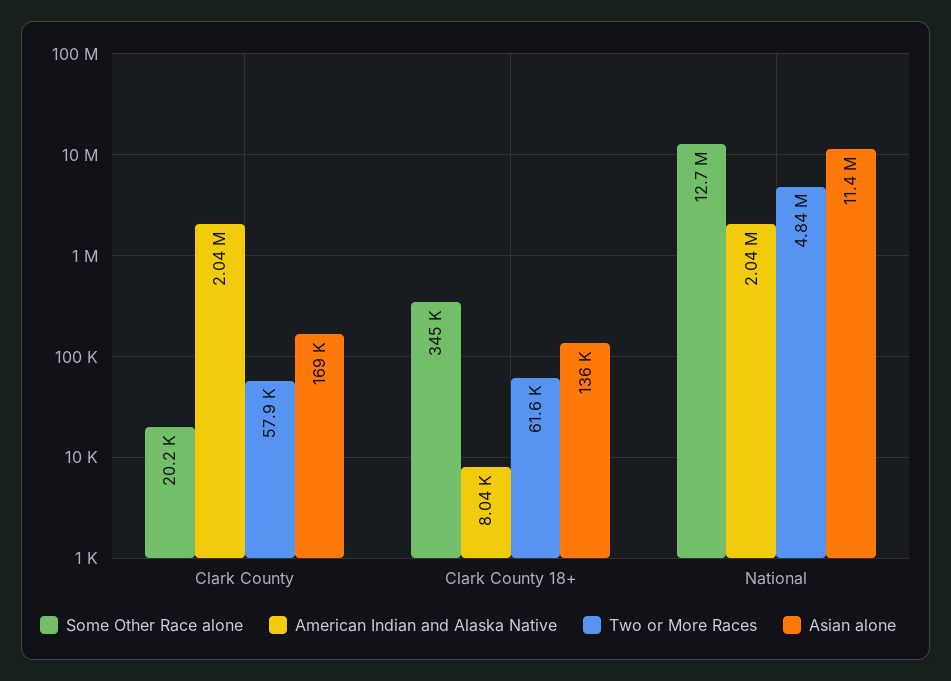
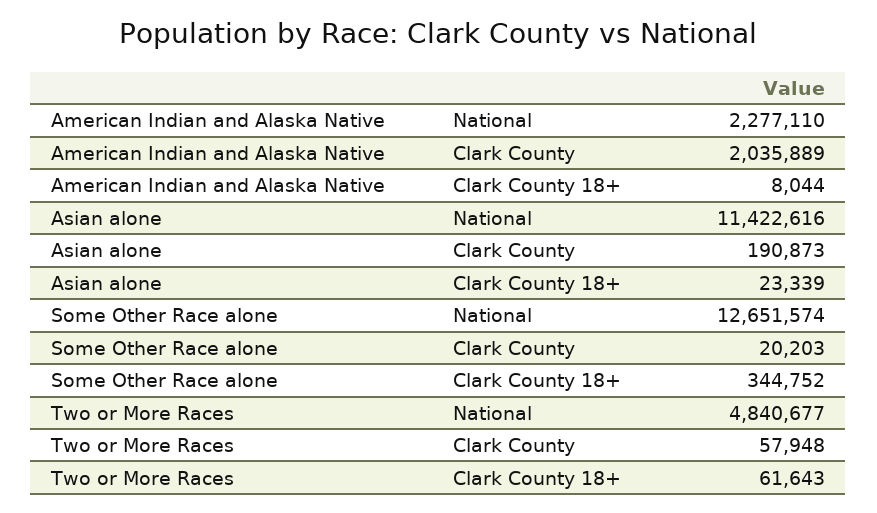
  {
    "Some Other Race alone": {
      "Clark County": 20203,
      "Clark County 18+": 344752,
      "National": 12651574
    },
    "American Indian and Alaska Native": {
      "Clark County": 2035889,
      "Clark County 18+": 8044,
-     "National": 2040000
+     "National": 2277110
    },
    "Two or More Races": {
      "Clark County": 57948,
      "Clark County 18+": 61643,
      "National": 4840677
    },
    "Asian alone": {
-     "Clark County": 169000,
+     "Clark County": 190873,
-     "Clark County 18+": 136000,
+     "Clark County 18+": 23339,
      "National": 11422616
    }
  }

